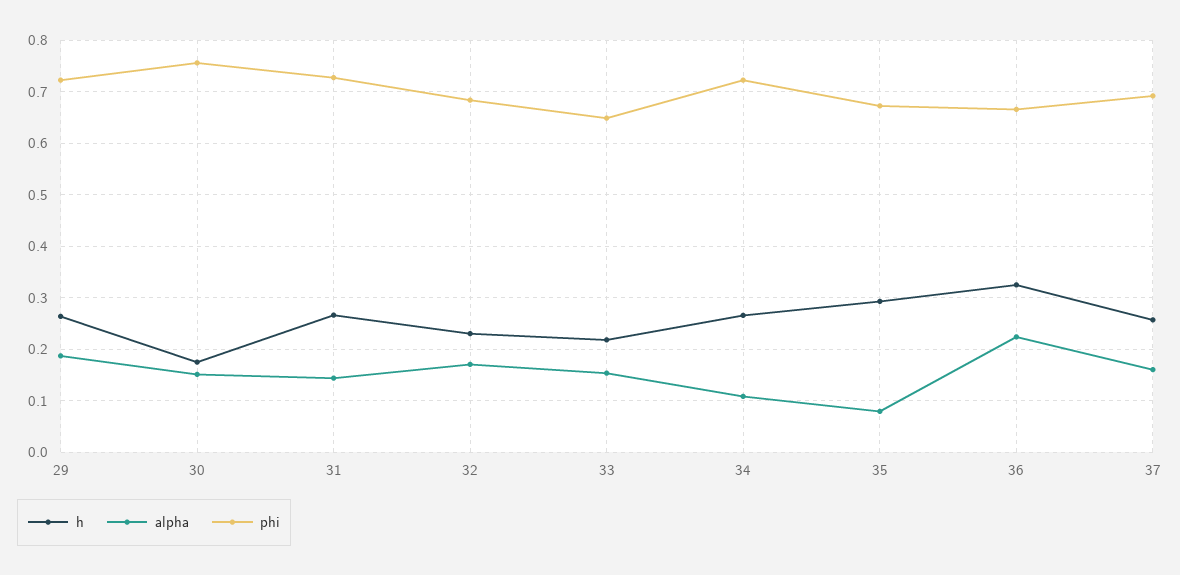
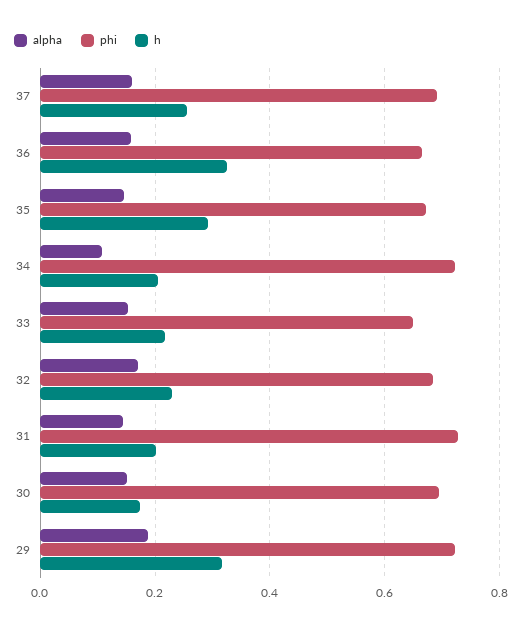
  {
    "h": {
-     "29": 0.26,
+     "29": 0.32,
      "30": 0.18,
-     "31": 0.26,
+     "31": 0.2,
      "32": 0.24,
      "33": 0.22,
-     "34": 0.26,
+     "34": 0.2,
      "35": 0.3,
      "36": 0.32,
      "37": 0.26
    },
    "alpha": {
      "29": 0.18,
      "30": 0.16,
      "31": 0.14,
      "32": 0.18,
      "33": 0.16,
      "34": 0.1,
-     "35": 0.08,
+     "35": 0.14,
-     "36": 0.22,
+     "36": 0.16,
      "37": 0.16
    },
    "phi": {
      "29": 0.72,
-     "30": 0.76,
+     "30": 0.7,
      "31": 0.72,
      "32": 0.68,
      "33": 0.64,
      "34": 0.72,
      "35": 0.68,
      "36": 0.66,
      "37": 0.7
    }
  }

